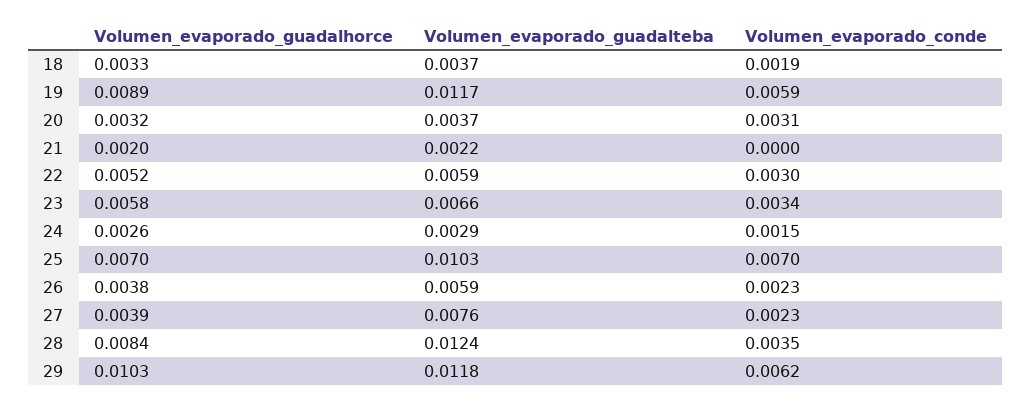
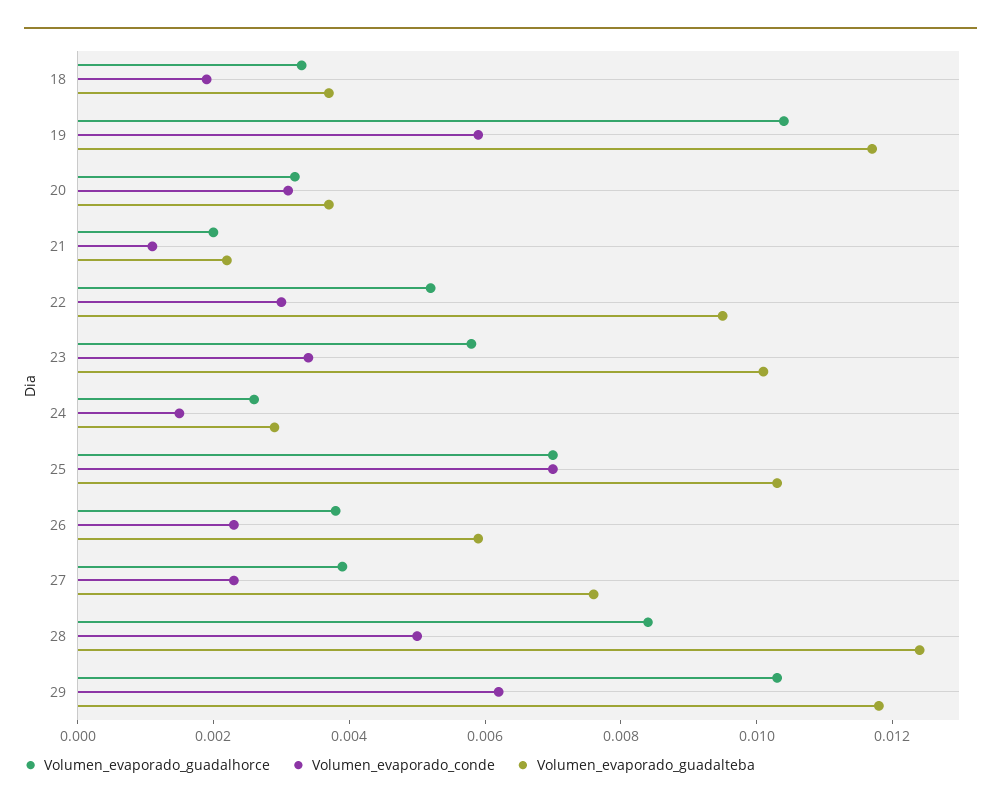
  {
    "Volumen_evaporado_guadalhorce": {
      "18": 0.0033,
-     "19": 0.0089,
+     "19": 0.0105,
      "20": 0.0032,
      "21": 0.002,
      "22": 0.0052,
      "23": 0.0058,
      "24": 0.0026,
      "25": 0.007,
      "26": 0.0038,
      "27": 0.0039,
      "28": 0.0084,
      "29": 0.0103
    },
    "Volumen_evaporado_guadalteba": {
      "18": 0.0037,
      "19": 0.0117,
      "20": 0.0037,
      "21": 0.0022,
-     "22": 0.0059,
+     "22": 0.0095,
-     "23": 0.0066,
+     "23": 0.01,
      "24": 0.0029,
      "25": 0.0103,
      "26": 0.0059,
      "27": 0.0076,
      "28": 0.0124,
      "29": 0.0118
    },
    "Volumen_evaporado_conde": {
      "18": 0.0019,
      "19": 0.0059,
      "20": 0.0031,
-     "21": 0,
+     "21": 0.001,
      "22": 0.003,
      "23": 0.0034,
      "24": 0.0015,
      "25": 0.007,
      "26": 0.0023,
      "27": 0.0023,
-     "28": 0.0035,
+     "28": 0.005,
      "29": 0.0062
    }
  }

